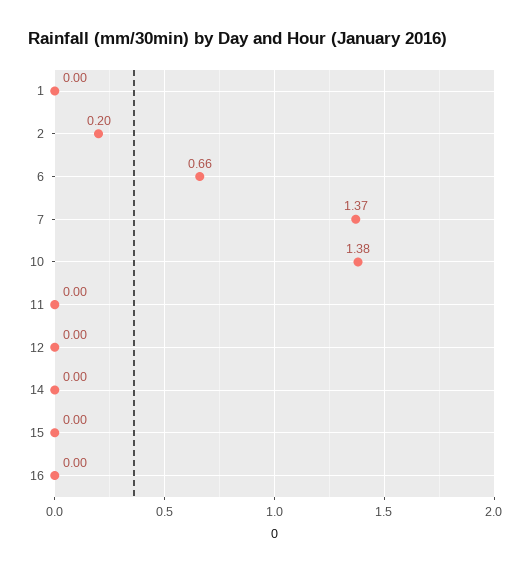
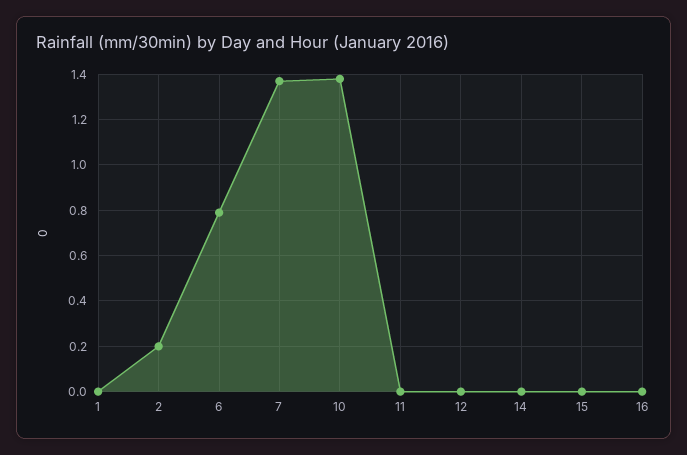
  {
    "1": 0,
    "2": 0.2,
-   "6": 0.66,
+   "6": 0.8,
    "7": 1.37,
    "10": 1.38,
    "11": 0,
    "12": 0,
    "14": 0,
    "15": 0,
    "16": 0
  }

